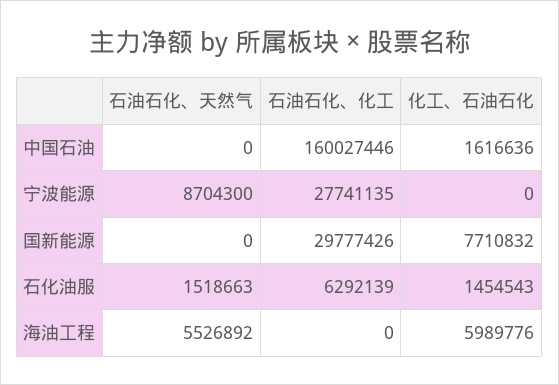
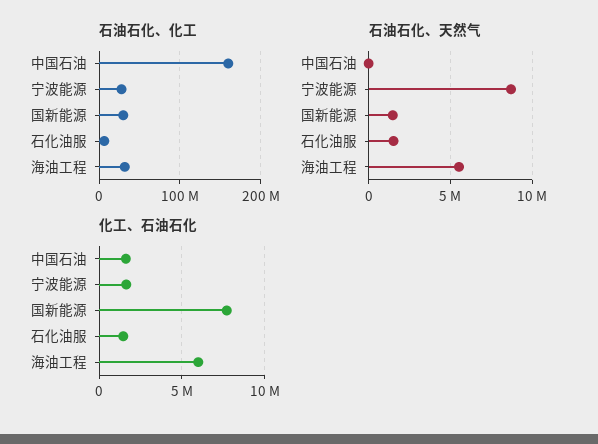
  {
    "石油石化、天然气": {
      "中国石油": 0,
      "宁波能源": 8704300,
-     "国新能源": 0,
+     "国新能源": 1500000,
      "石化油服": 1518663,
      "海油工程": 5526892
    },
    "石油石化、化工": {
      "中国石油": 160027446,
      "宁波能源": 27741135,
      "国新能源": 29777426,
      "石化油服": 6292139,
-     "海油工程": 0
+     "海油工程": 30000000
    },
    "化工、石油石化": {
      "中国石油": 1616636,
-     "宁波能源": 0,
+     "宁波能源": 1500000,
      "国新能源": 7710832,
      "石化油服": 1454543,
      "海油工程": 5989776
    }
  }

